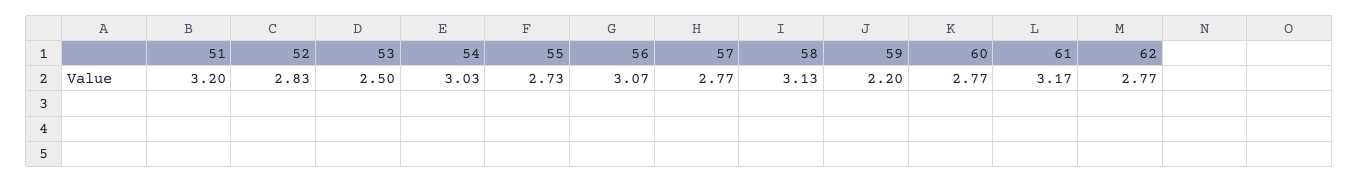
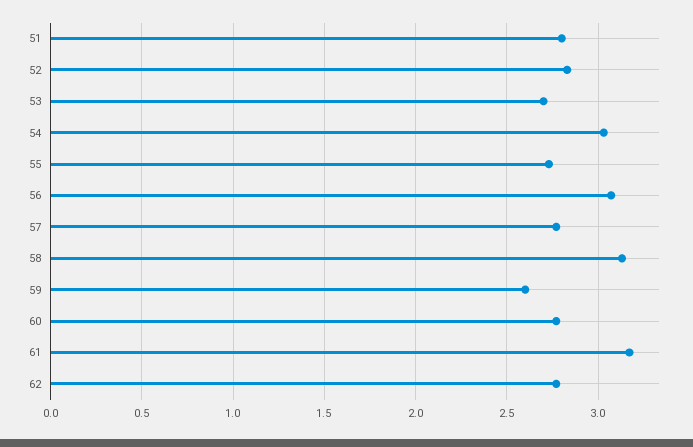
  {
-   "51": 3.2,
+   "51": 2.8,
    "52": 2.83,
-   "53": 2.5,
+   "53": 2.7,
    "54": 3.03,
    "55": 2.73,
    "56": 3.07,
    "57": 2.77,
    "58": 3.13,
-   "59": 2.2,
+   "59": 2.6,
    "60": 2.77,
    "61": 3.17,
    "62": 2.77
  }

